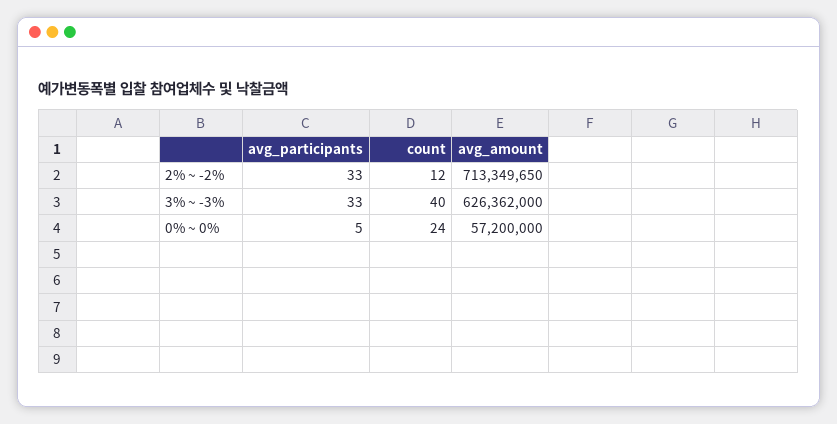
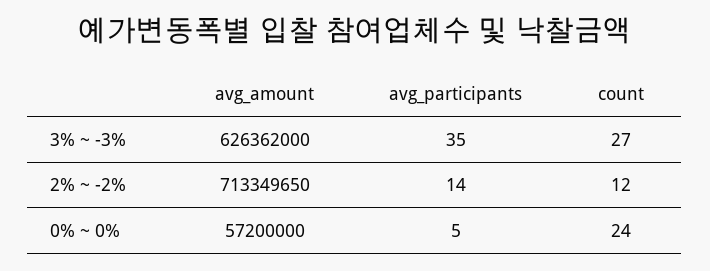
  {
    "avg_participants": {
-     "2% ~ -2%": 33,
+     "2% ~ -2%": 14,
-     "3% ~ -3%": 33,
+     "3% ~ -3%": 35,
      "0% ~ 0%": 5
    },
    "count": {
      "2% ~ -2%": 12,
-     "3% ~ -3%": 40,
+     "3% ~ -3%": 27,
      "0% ~ 0%": 24
    },
    "avg_amount": {
      "2% ~ -2%": 713349650,
      "3% ~ -3%": 626362000,
      "0% ~ 0%": 57200000
    }
  }

